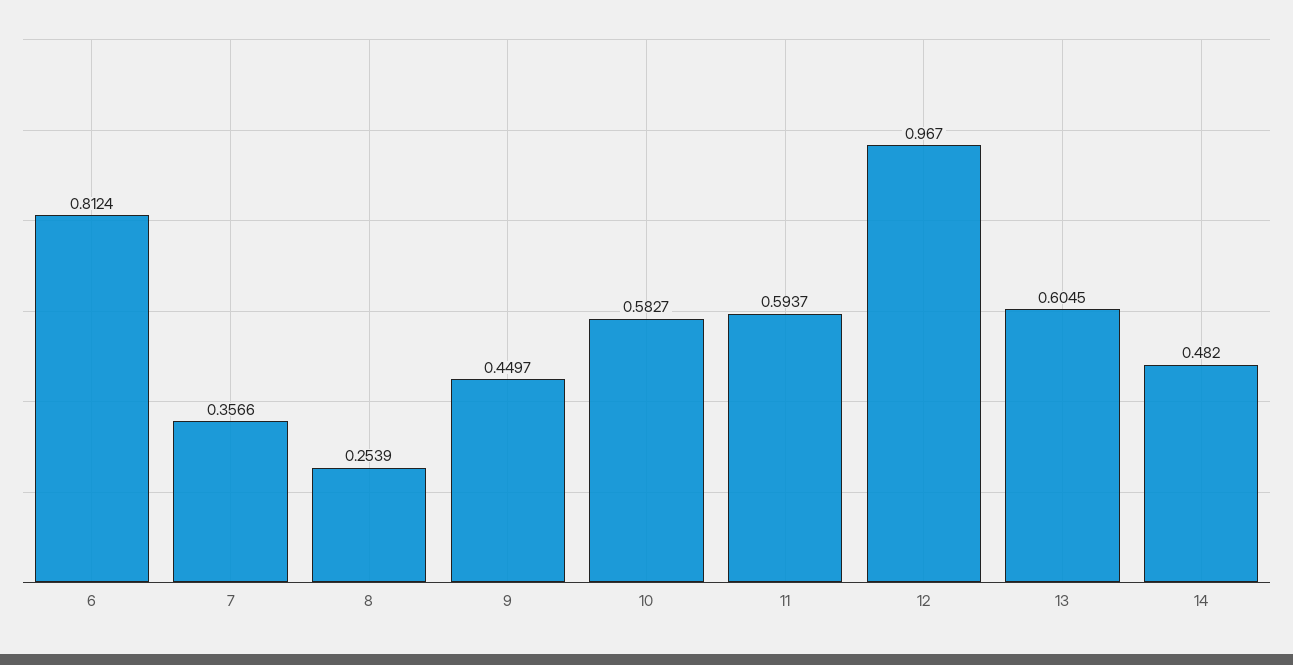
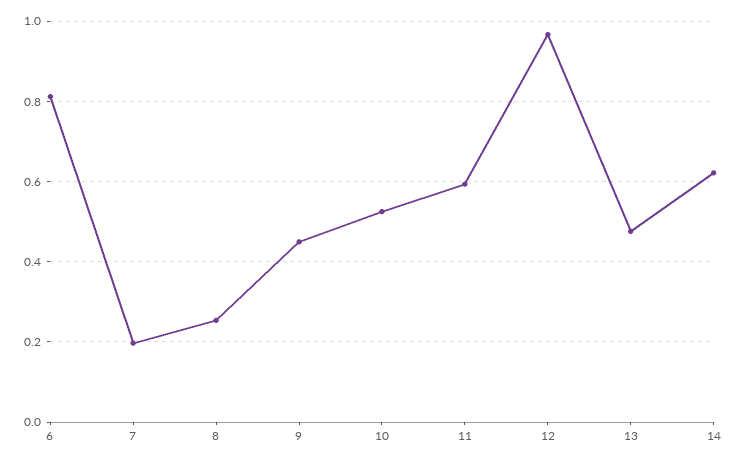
  {
    "6": 0.8124,
-   "7": 0.3566,
+   "7": 0.2,
    "8": 0.2539,
    "9": 0.4497,
-   "10": 0.5827,
+   "10": 0.52,
    "11": 0.5937,
    "12": 0.967,
-   "13": 0.6045,
+   "13": 0.48,
-   "14": 0.482
+   "14": 0.62
  }

